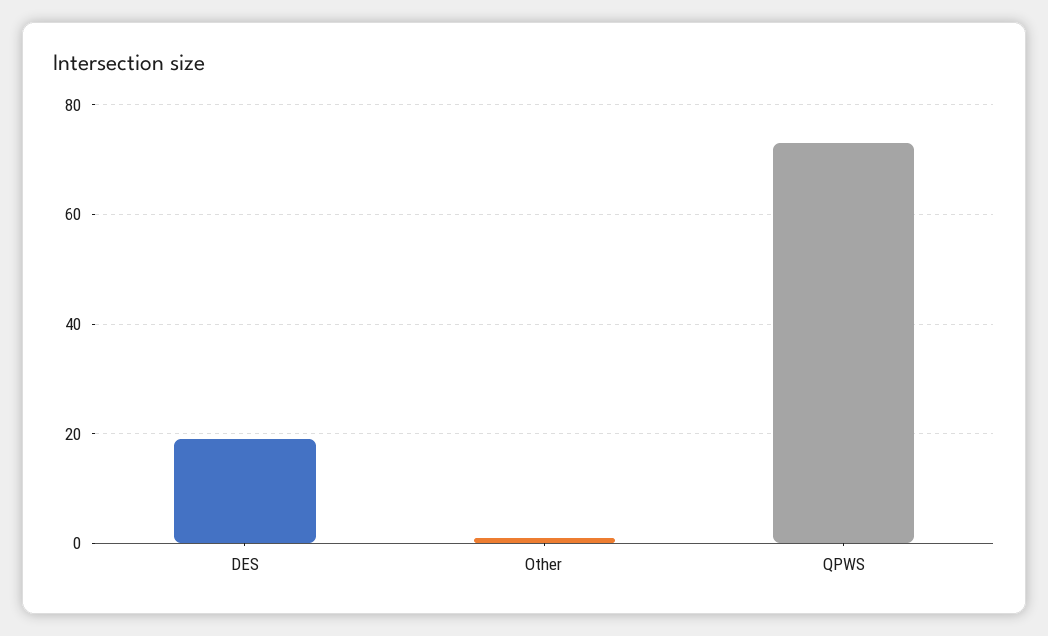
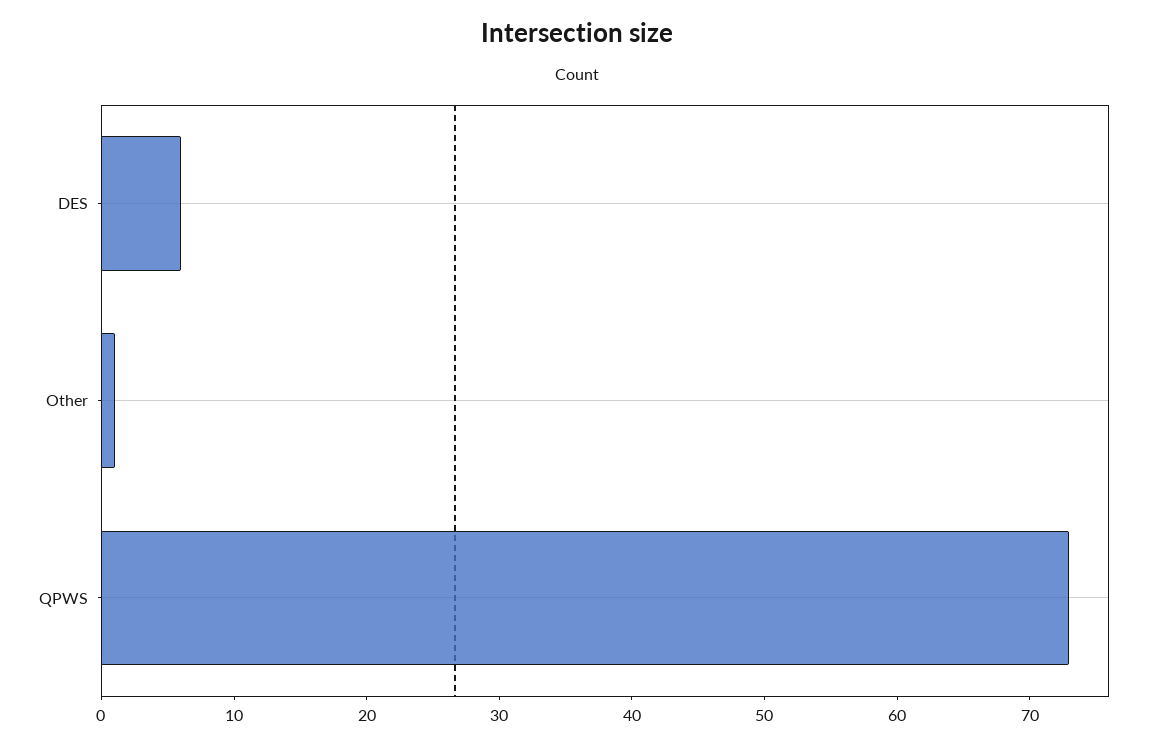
  {
-   "DES": 20,
+   "DES": 6,
    "Other": 1,
    "QPWS": 73
  }

